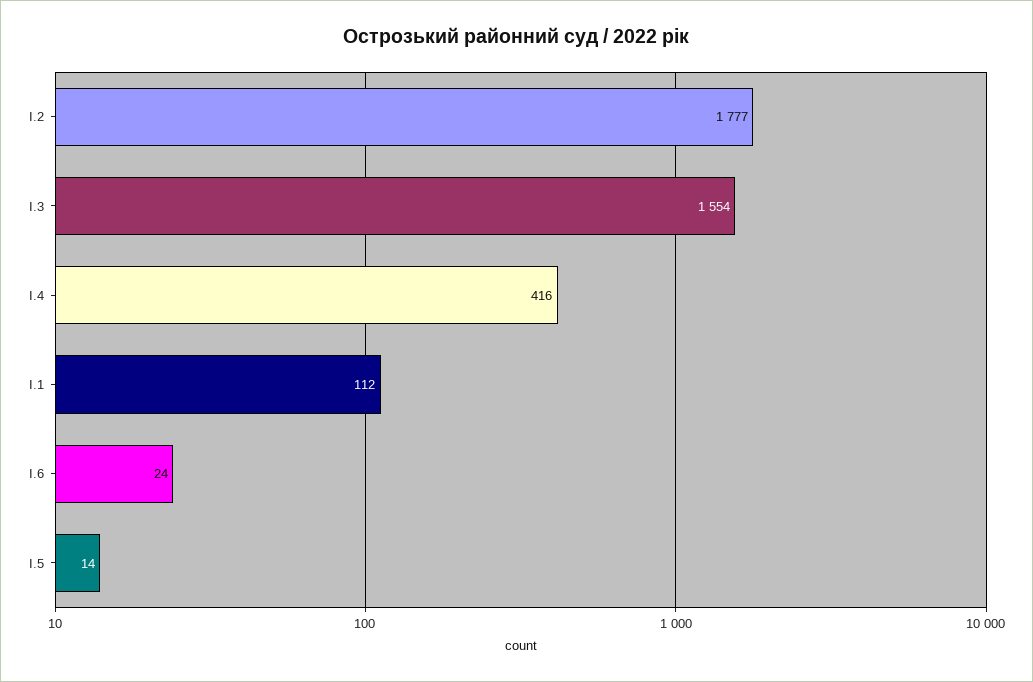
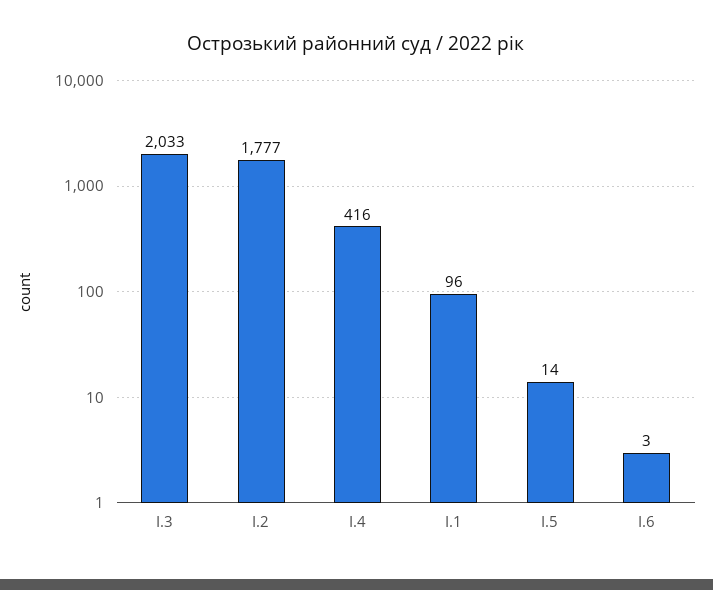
  {
    "I.2": 1777,
-   "I.3": 1554,
+   "I.3": 2033,
    "I.4": 416,
-   "I.1": 112,
+   "I.1": 96,
-   "I.6": 24,
+   "I.6": 3,
    "I.5": 14
  }

